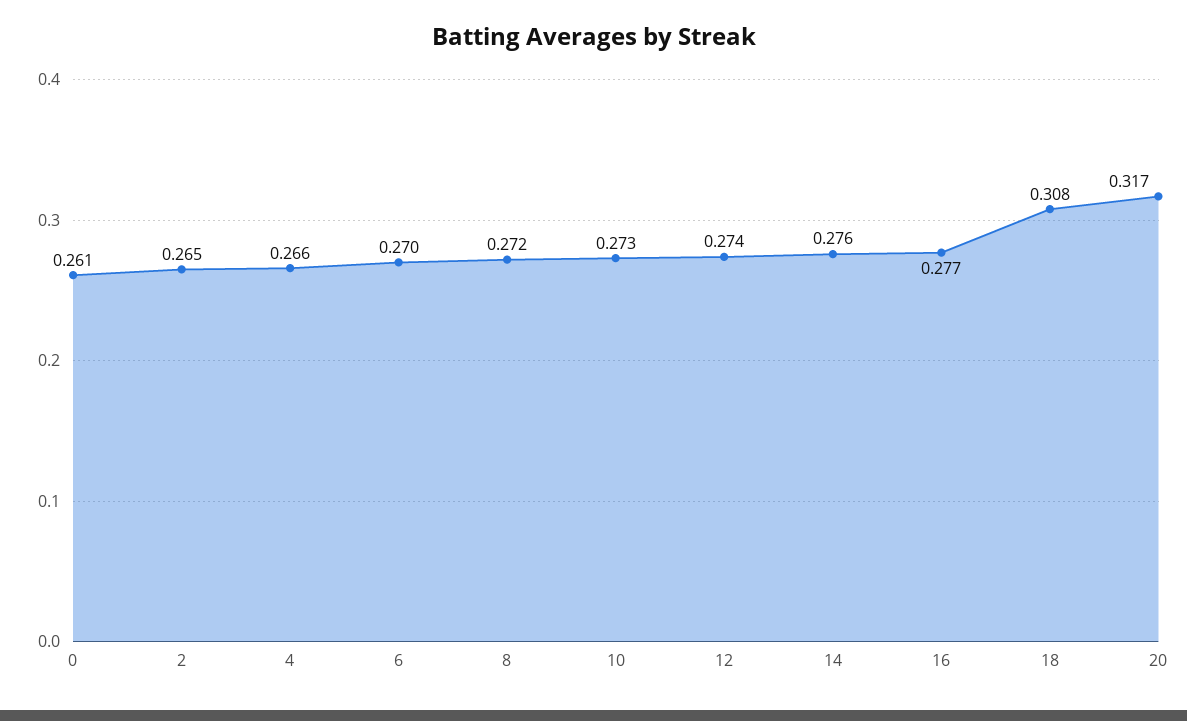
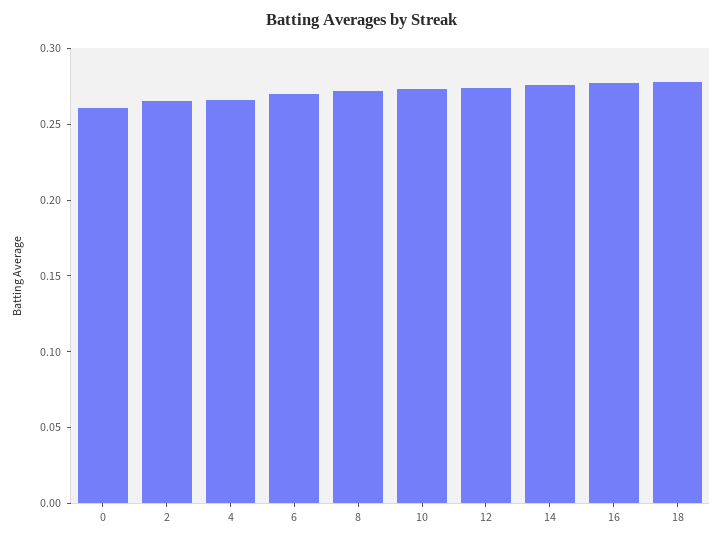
  {
    "0": 0.261,
    "2": 0.265,
    "4": 0.266,
    "6": 0.27,
    "8": 0.272,
    "10": 0.273,
    "12": 0.274,
    "14": 0.276,
    "16": 0.277,
-   "18": 0.308,
+   "18": 0.28
-   "20": 0.317
  }

